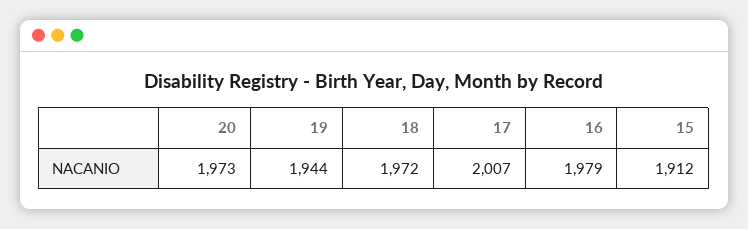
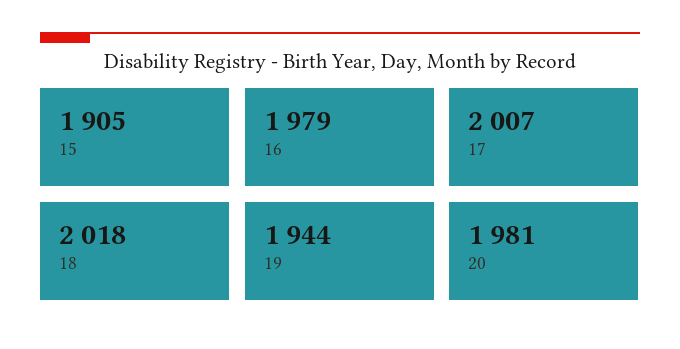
  {
-   "20": 1973,
+   "20": 1981,
    "19": 1944,
-   "18": 1972,
+   "18": 2018,
    "17": 2007,
    "16": 1979,
-   "15": 1912
+   "15": 1905
  }

